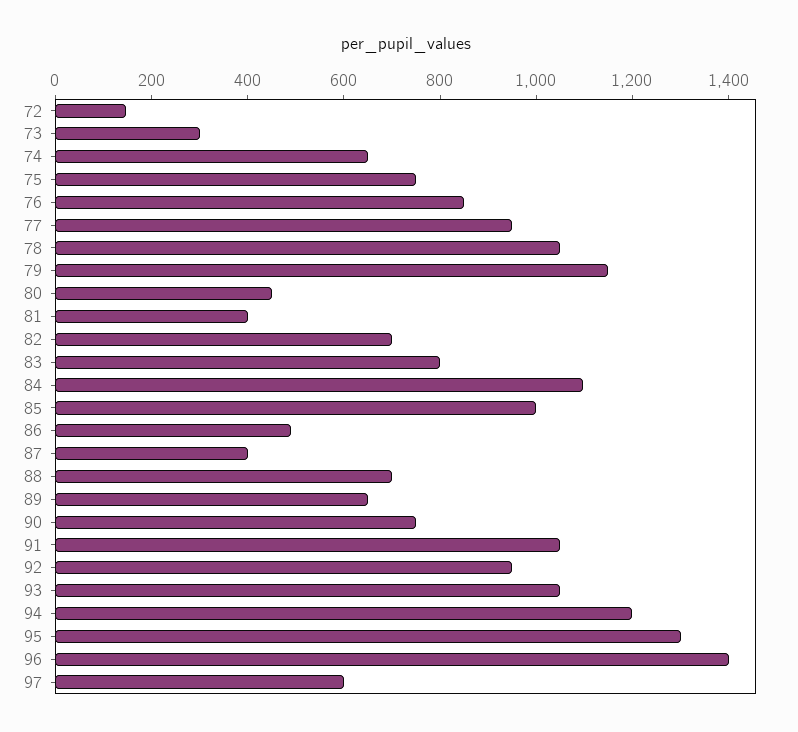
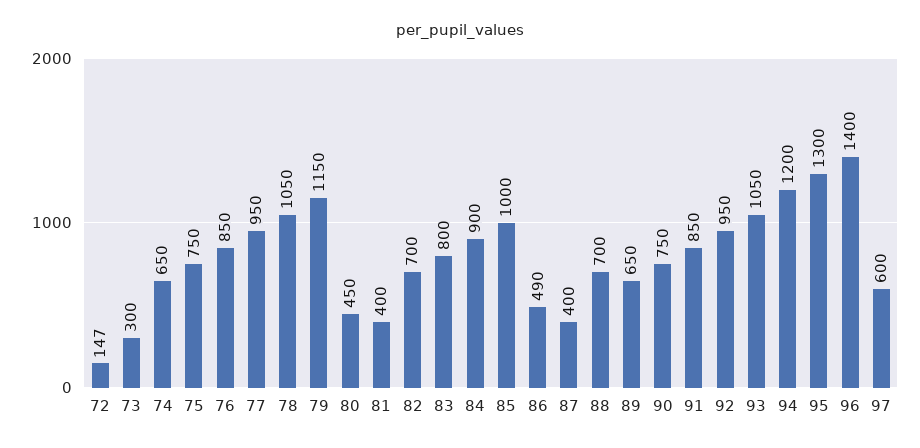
  {
    "72": 147,
    "73": 300,
    "74": 650,
    "75": 750,
    "76": 850,
    "77": 950,
    "78": 1050,
    "79": 1150,
    "80": 450,
    "81": 400,
    "82": 700,
    "83": 800,
-   "84": 1100,
+   "84": 900,
    "85": 1000,
    "86": 490,
    "87": 400,
    "88": 700,
    "89": 650,
    "90": 750,
-   "91": 1050,
+   "91": 850,
    "92": 950,
    "93": 1050,
    "94": 1200,
    "95": 1300,
    "96": 1400,
    "97": 600
  }

